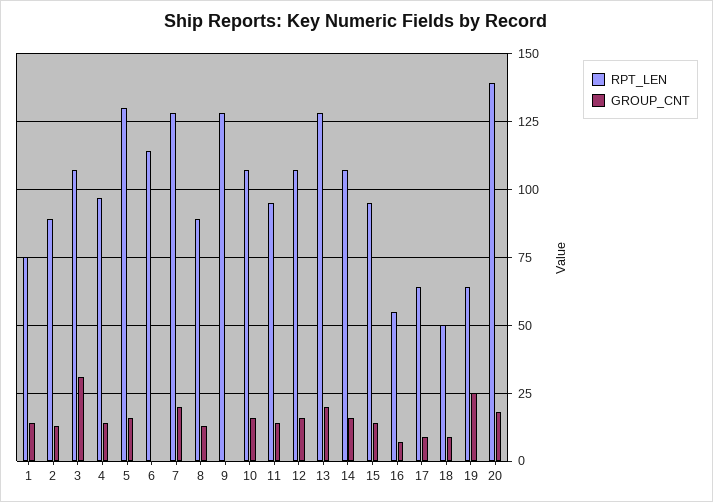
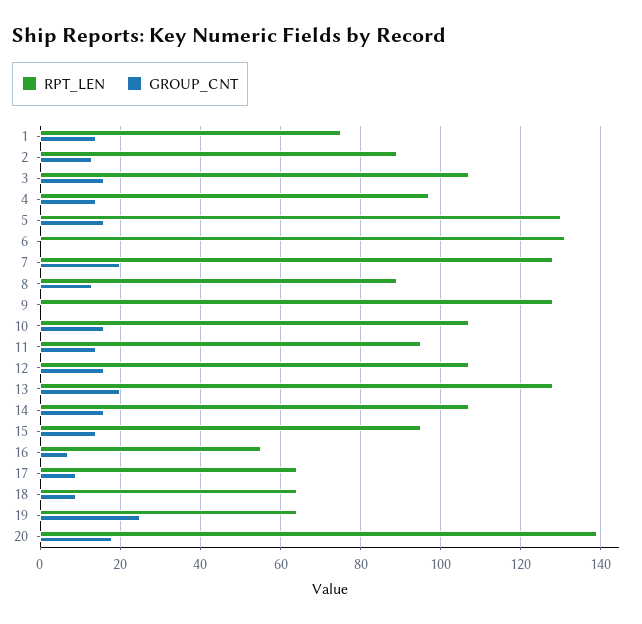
  {
    "RPT_LEN": {
      "1": 75,
      "2": 90,
      "3": 105,
      "4": 95,
      "5": 130,
-     "6": 115,
+     "6": 130,
      "7": 130,
      "8": 90,
      "9": 130,
      "10": 105,
      "11": 95,
      "12": 105,
      "13": 130,
      "14": 105,
      "15": 95,
      "16": 55,
      "17": 65,
-     "18": 50,
+     "18": 65,
      "19": 65,
      "20": 140
    },
    "GROUP_CNT": {
      "1": 15,
      "2": 15,
-     "3": 30,
+     "3": 15,
      "4": 15,
      "5": 15,
      "6": 0,
      "7": 20,
      "8": 15,
      "9": 0,
      "10": 15,
      "11": 15,
      "12": 15,
      "13": 20,
      "14": 15,
      "15": 15,
      "16": 5,
      "17": 10,
      "18": 10,
      "19": 25,
      "20": 20
    }
  }

